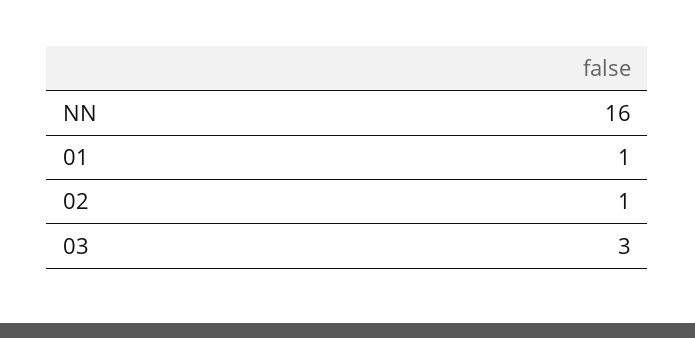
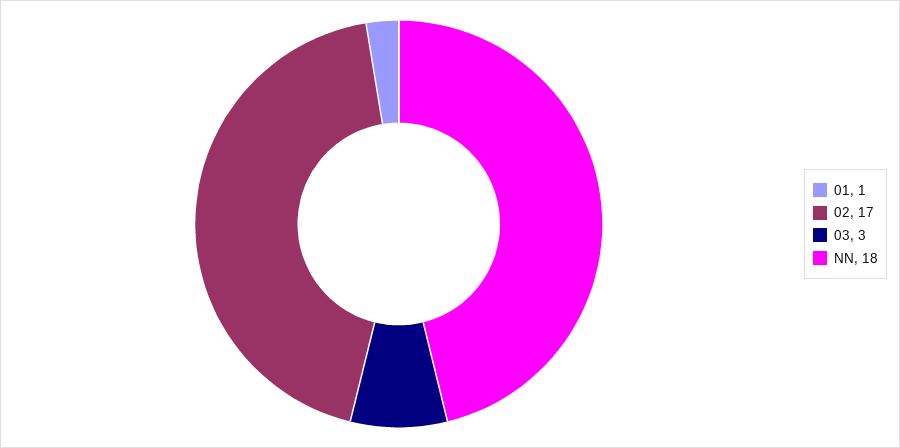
  {
-   "NN": 16,
+   "NN": 18,
    "01": 1,
-   "02": 1,
+   "02": 17,
    "03": 3
  }

